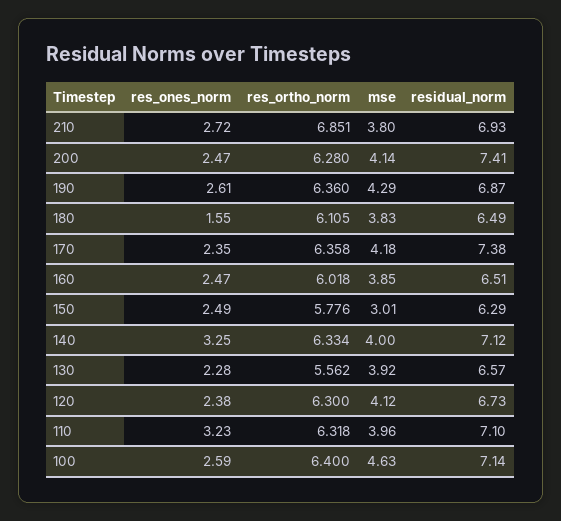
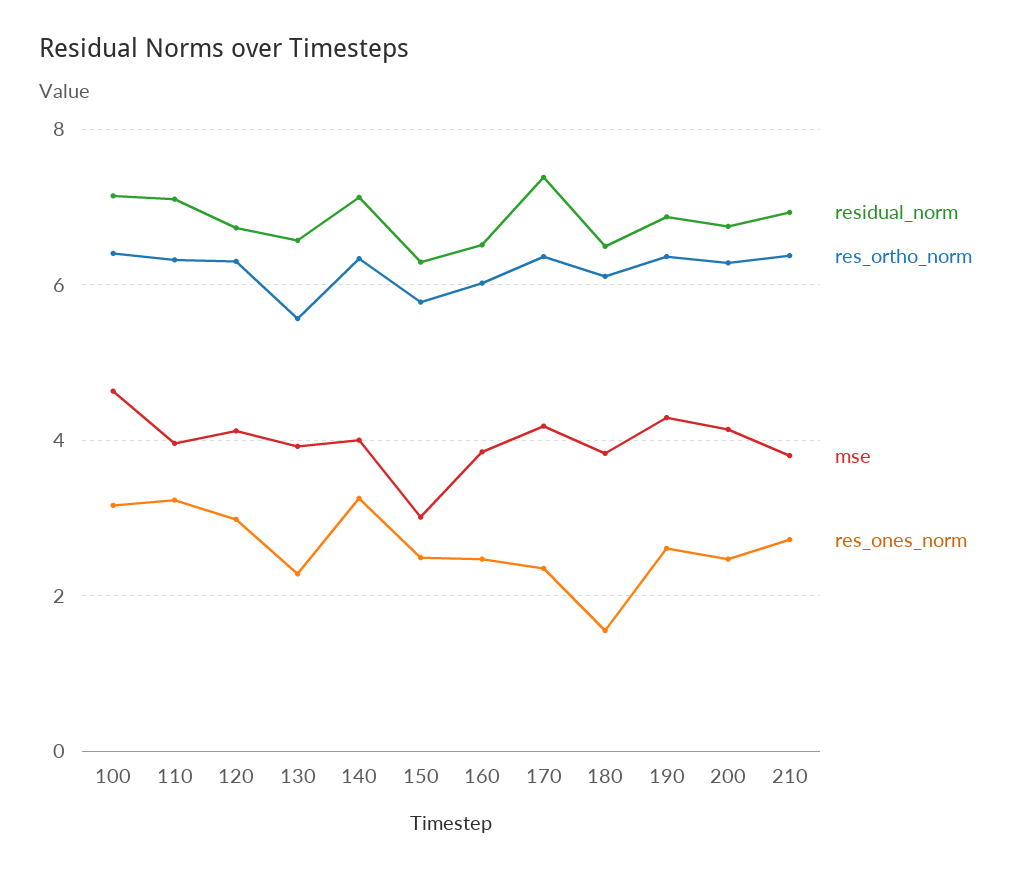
  {
    "res_ones_norm": {
      "210": 2.72,
      "200": 2.47,
      "190": 2.61,
      "180": 1.55,
      "170": 2.35,
      "160": 2.47,
      "150": 2.49,
      "140": 3.25,
      "130": 2.28,
-     "120": 2.38,
+     "120": 3,
      "110": 3.23,
-     "100": 2.59
+     "100": 3.2
    },
    "res_ortho_norm": {
-     "210": 6.851,
+     "210": 6.4,
      "200": 6.28,
      "190": 6.36,
      "180": 6.105,
      "170": 6.358,
      "160": 6.018,
      "150": 5.776,
      "140": 6.334,
      "130": 5.562,
      "120": 6.3,
      "110": 6.318,
      "100": 6.4
    },
    "mse": {
      "210": 3.8,
      "200": 4.14,
      "190": 4.29,
      "180": 3.83,
      "170": 4.18,
      "160": 3.85,
      "150": 3.01,
      "140": 4,
      "130": 3.92,
      "120": 4.12,
      "110": 3.96,
      "100": 4.63
    },
    "residual_norm": {
      "210": 6.93,
-     "200": 7.41,
+     "200": 6.8,
      "190": 6.87,
      "180": 6.49,
      "170": 7.38,
      "160": 6.51,
      "150": 6.29,
      "140": 7.12,
      "130": 6.57,
      "120": 6.73,
      "110": 7.1,
      "100": 7.14
    }
  }

